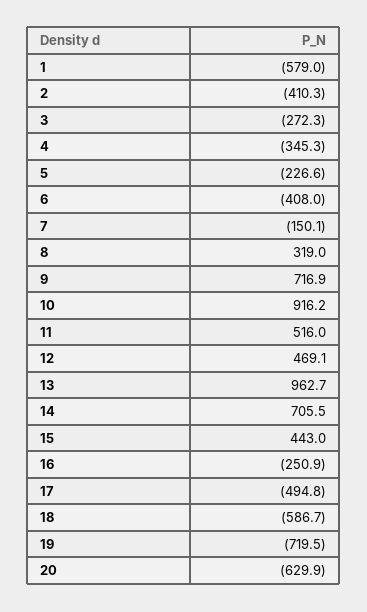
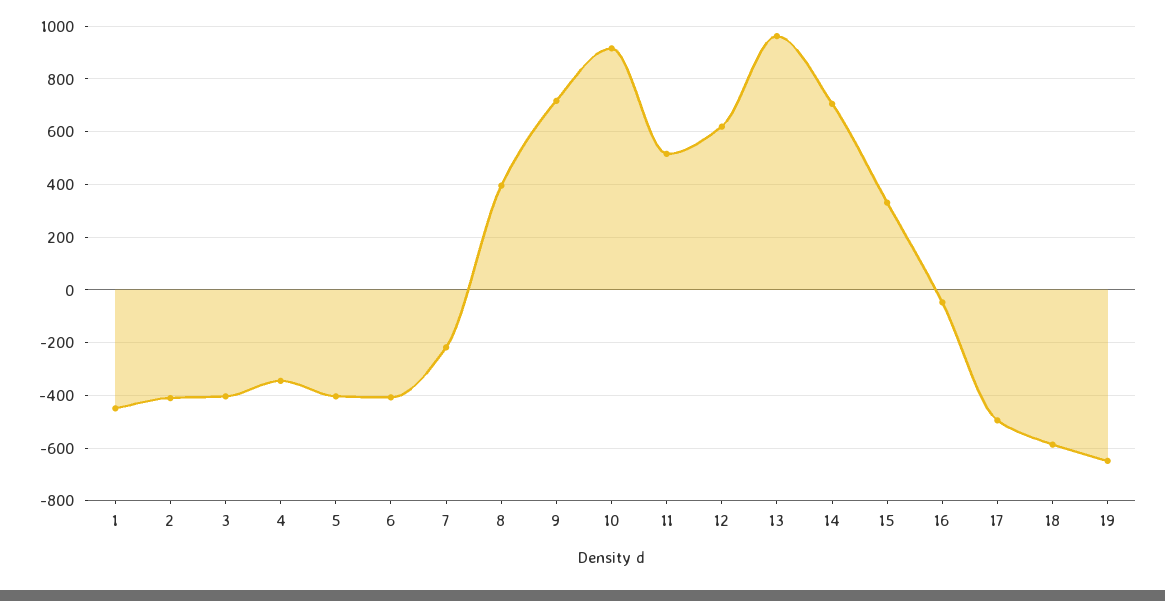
  {
-   "1": -579,
+   "1": -450,
    "2": -410.3,
-   "3": -272.3,
+   "3": -400,
    "4": -345.3,
-   "5": -226.6,
+   "5": -400,
    "6": -408,
-   "7": -150.1,
+   "7": -225,
-   "8": 319,
+   "8": 400,
    "9": 716.9,
    "10": 916.2,
    "11": 516,
-   "12": 469.1,
+   "12": 625,
    "13": 962.7,
    "14": 705.5,
-   "15": 443,
+   "15": 325,
-   "16": -250.9,
+   "16": -50,
    "17": -494.8,
    "18": -586.7,
-   "19": -719.5,
+   "19": -650
-   "20": -629.9
  }

